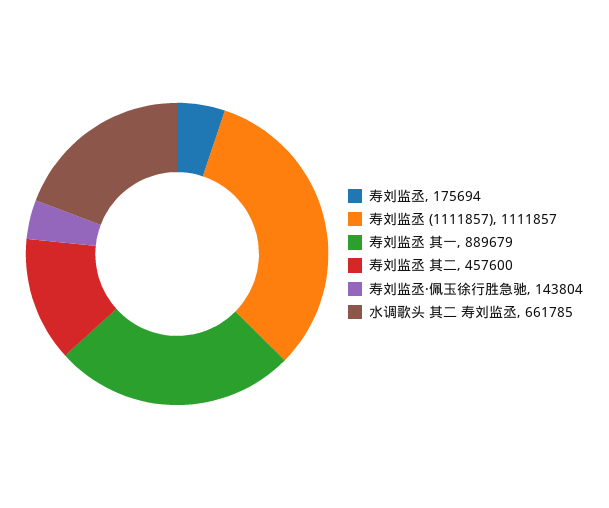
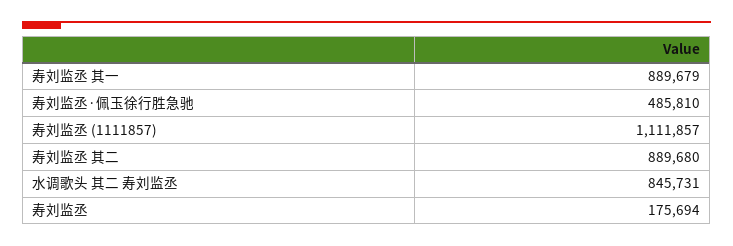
  {
    "寿刘监丞": 175694,
    "寿刘监丞 (1111857)": 1111857,
    "寿刘监丞 其一": 889679,
-   "寿刘监丞 其二": 457600,
+   "寿刘监丞 其二": 889680,
-   "寿刘监丞·佩玉徐行胜急驰": 143804,
+   "寿刘监丞·佩玉徐行胜急驰": 485810,
-   "水调歌头 其二 寿刘监丞": 661785
+   "水调歌头 其二 寿刘监丞": 845731
  }

